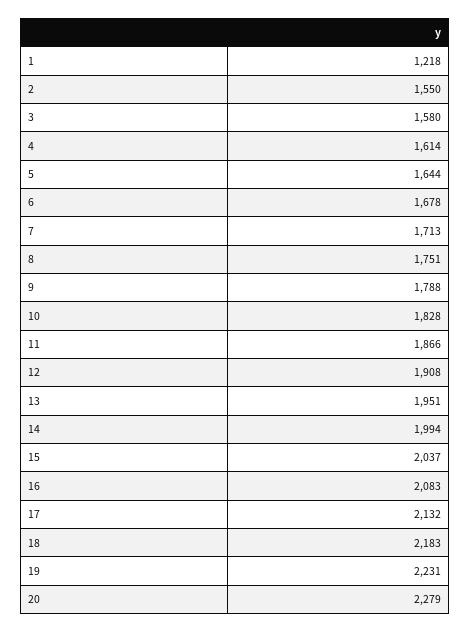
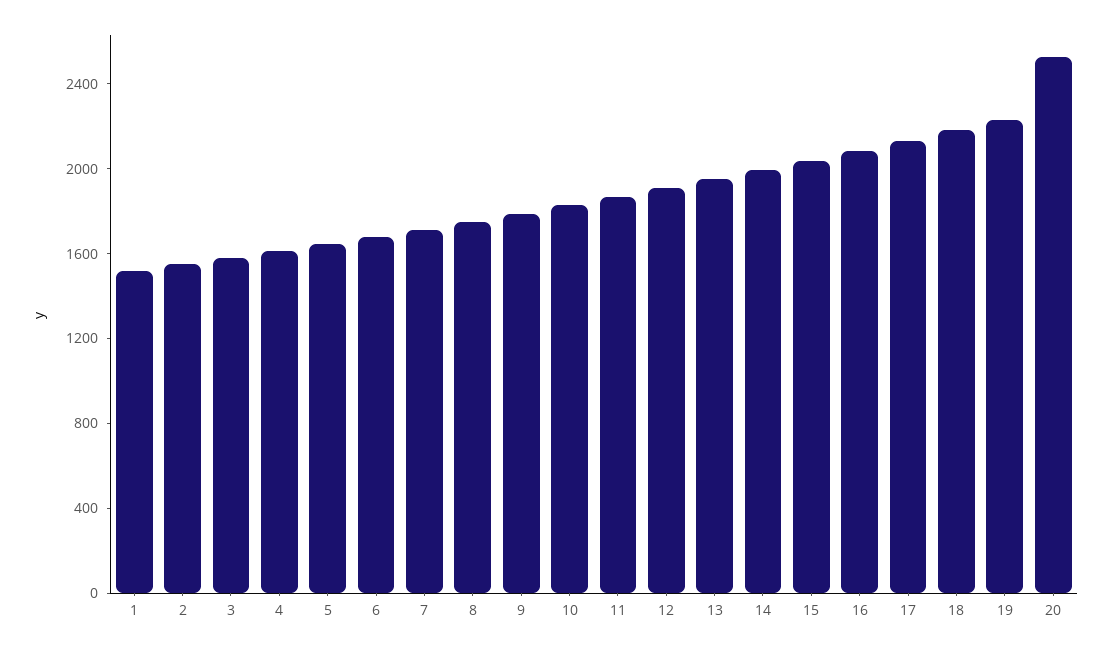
  {
-   "1": 1218,
+   "1": 1500,
    "2": 1550,
    "3": 1580,
    "4": 1614,
    "5": 1644,
    "6": 1678,
    "7": 1713,
    "8": 1751,
    "9": 1788,
    "10": 1828,
    "11": 1866,
    "12": 1908,
    "13": 1951,
    "14": 1994,
    "15": 2037,
    "16": 2083,
    "17": 2132,
    "18": 2183,
    "19": 2231,
-   "20": 2279
+   "20": 2500
  }

